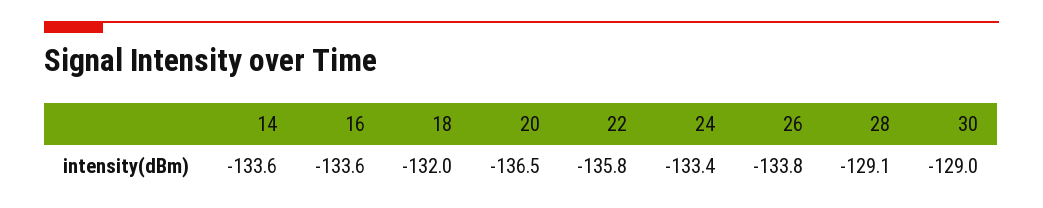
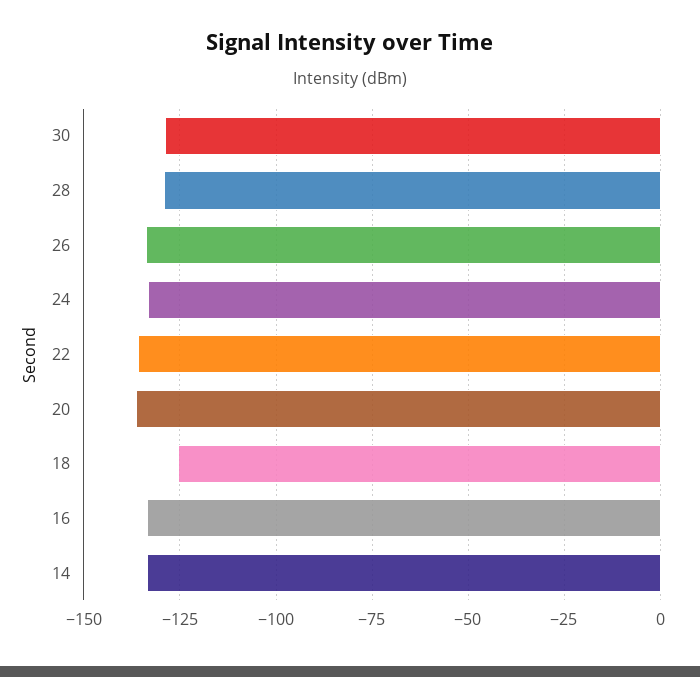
  {
    "14": -133.6,
    "16": -133.6,
-   "18": -132,
+   "18": -125,
    "20": -136.5,
    "22": -135.8,
    "24": -133.4,
    "26": -133.8,
    "28": -129.1,
    "30": -129
  }

